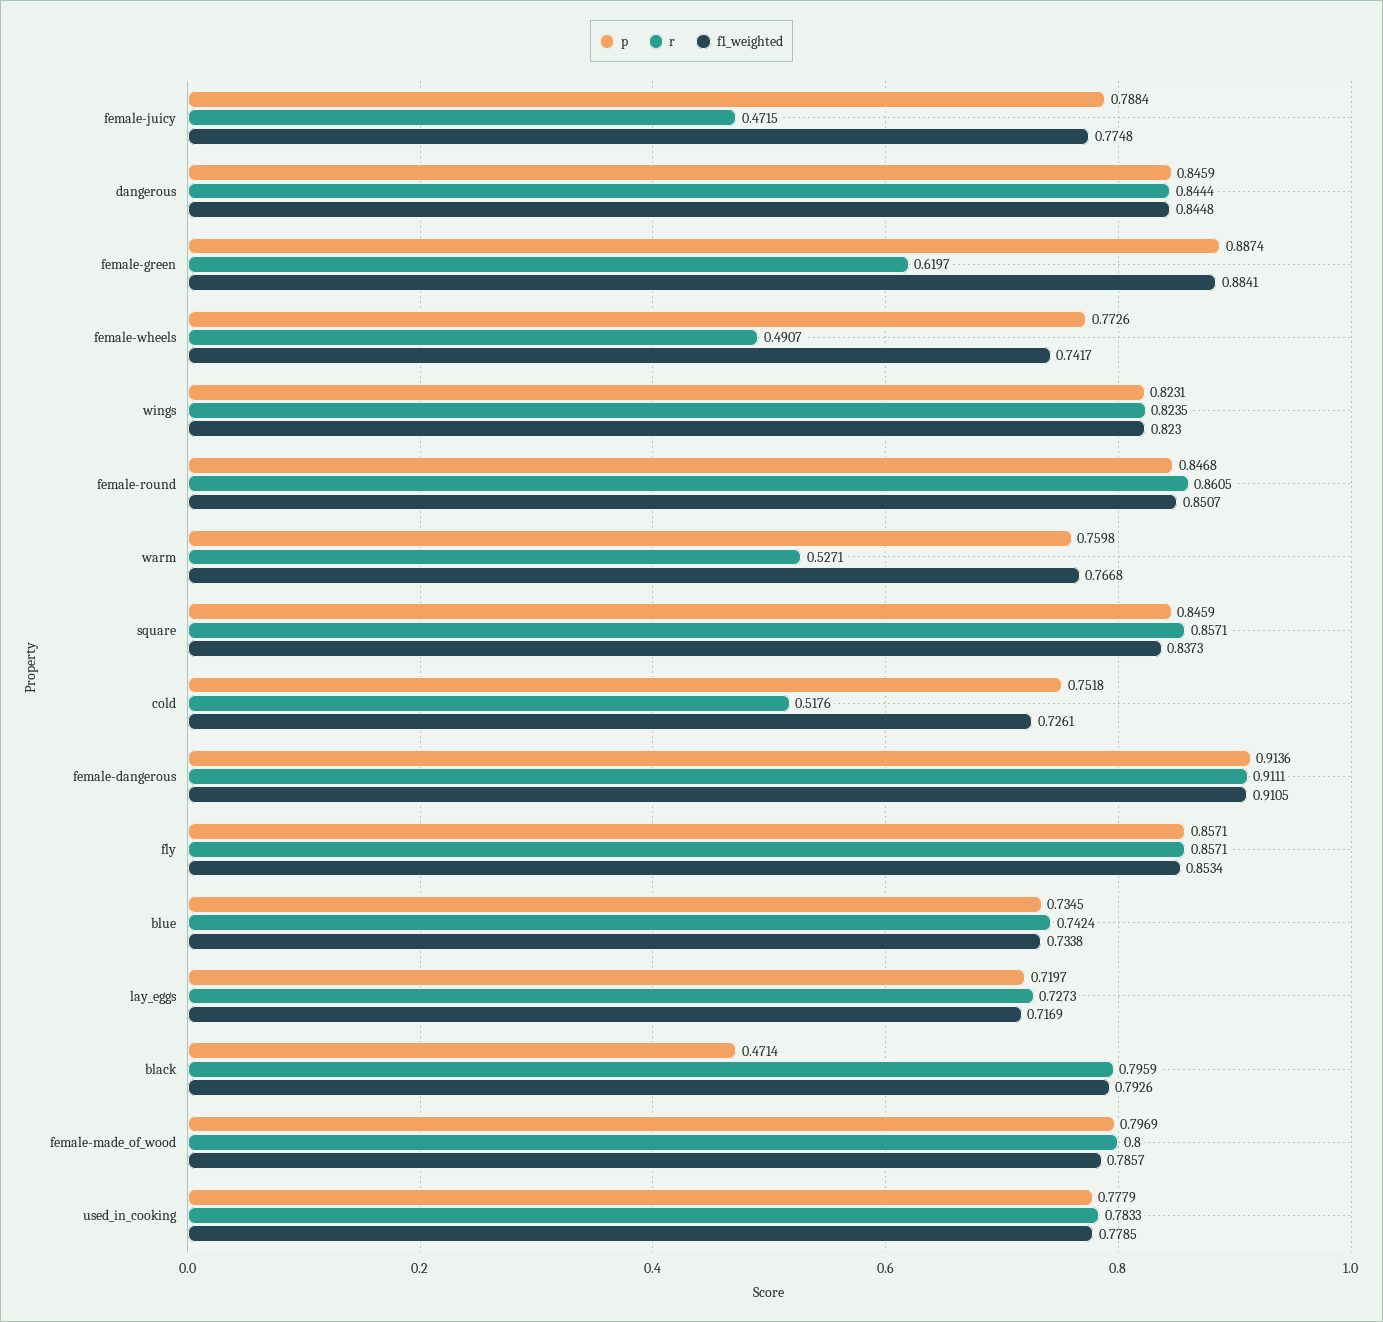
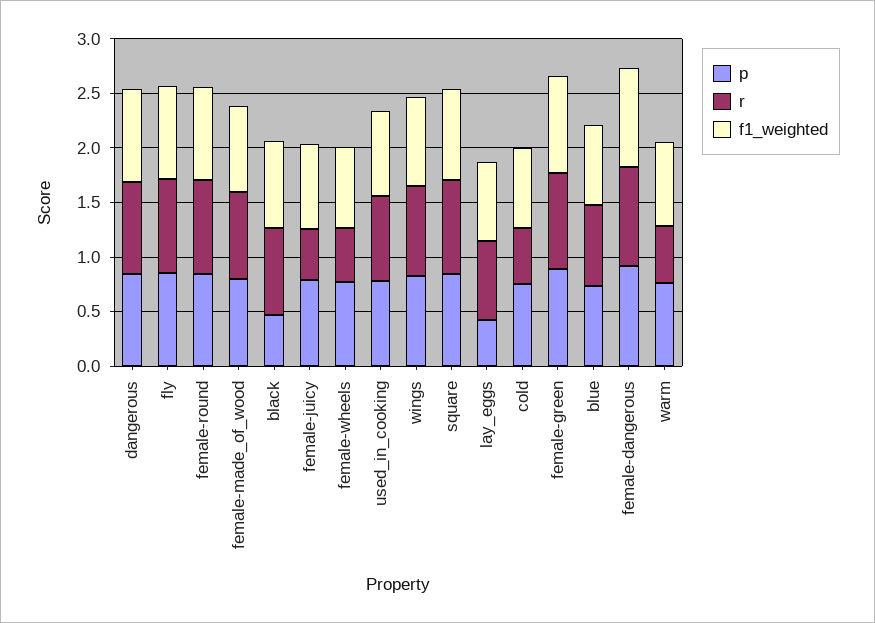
  {
    "p": {
      "female-juicy": 0.7884,
      "dangerous": 0.8459,
      "female-green": 0.8874,
      "female-wheels": 0.7726,
      "wings": 0.8231,
      "female-round": 0.8468,
      "warm": 0.7598,
      "square": 0.8459,
      "cold": 0.7518,
      "female-dangerous": 0.9136,
      "fly": 0.8571,
      "blue": 0.7345,
-     "lay_eggs": 0.7197,
+     "lay_eggs": 0.4,
      "black": 0.4714,
      "female-made_of_wood": 0.7969,
      "used_in_cooking": 0.7779
    },
    "r": {
      "female-juicy": 0.4715,
      "dangerous": 0.8444,
-     "female-green": 0.6197,
+     "female-green": 0.9,
      "female-wheels": 0.4907,
      "wings": 0.8235,
      "female-round": 0.8605,
      "warm": 0.5271,
      "square": 0.8571,
      "cold": 0.5176,
      "female-dangerous": 0.9111,
      "fly": 0.8571,
      "blue": 0.7424,
      "lay_eggs": 0.7273,
      "black": 0.7959,
      "female-made_of_wood": 0.8,
      "used_in_cooking": 0.7833
    },
    "f1_weighted": {
      "female-juicy": 0.7748,
      "dangerous": 0.8448,
      "female-green": 0.8841,
      "female-wheels": 0.7417,
      "wings": 0.823,
      "female-round": 0.8507,
      "warm": 0.7668,
      "square": 0.8373,
      "cold": 0.7261,
      "female-dangerous": 0.9105,
      "fly": 0.8534,
      "blue": 0.7338,
      "lay_eggs": 0.7169,
      "black": 0.7926,
      "female-made_of_wood": 0.7857,
      "used_in_cooking": 0.7785
    }
  }

